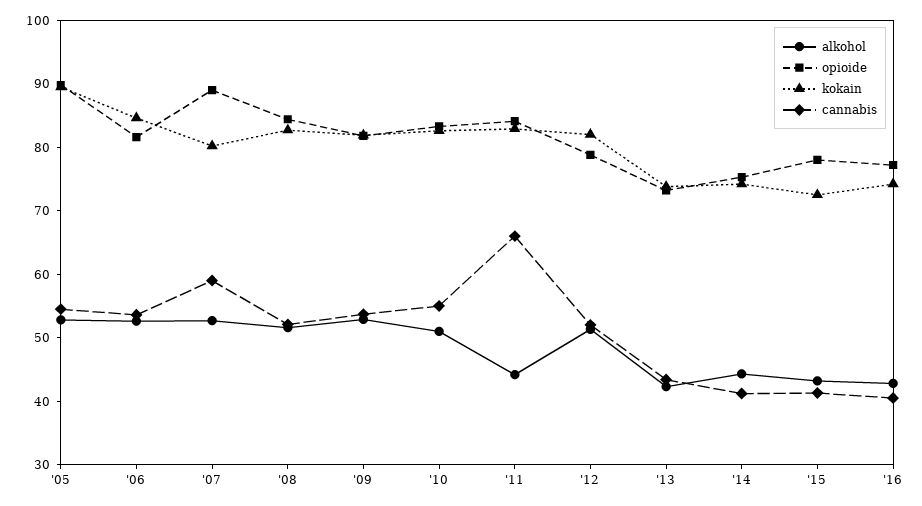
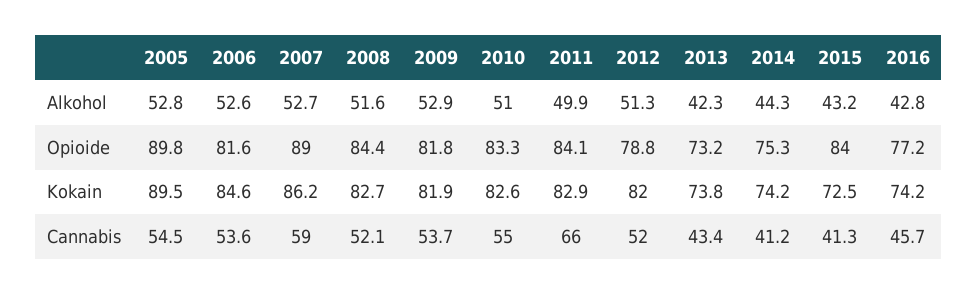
  {
    "alkohol": {
      "'05": 52.8,
      "'06": 52.6,
      "'07": 52.7,
      "'08": 51.6,
      "'09": 52.9,
      "'10": 51,
-     "'11": 44,
+     "'11": 49.9,
      "'12": 51.3,
      "'13": 42.3,
      "'14": 44.3,
      "'15": 43.2,
      "'16": 42.8
    },
    "opioide": {
      "'05": 89.8,
      "'06": 81.6,
      "'07": 89,
      "'08": 84.4,
      "'09": 81.8,
      "'10": 83.3,
      "'11": 84.1,
      "'12": 78.8,
      "'13": 73.2,
      "'14": 75.3,
-     "'15": 78,
+     "'15": 84,
      "'16": 77.2
    },
    "kokain": {
      "'05": 89.5,
      "'06": 84.6,
-     "'07": 80,
+     "'07": 86.2,
      "'08": 82.7,
      "'09": 81.9,
      "'10": 82.6,
      "'11": 82.9,
      "'12": 82,
      "'13": 73.8,
      "'14": 74.2,
      "'15": 72.5,
      "'16": 74.2
    },
    "cannabis": {
      "'05": 54.5,
      "'06": 53.6,
      "'07": 59,
      "'08": 52.1,
      "'09": 53.7,
      "'10": 55,
      "'11": 66,
      "'12": 52,
      "'13": 43.4,
      "'14": 41.2,
      "'15": 41.3,
-     "'16": 40
+     "'16": 45.7
    }
  }

